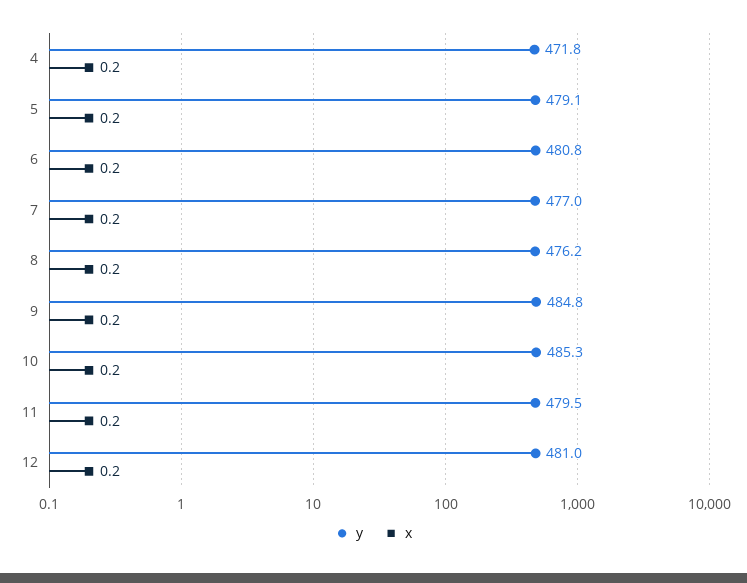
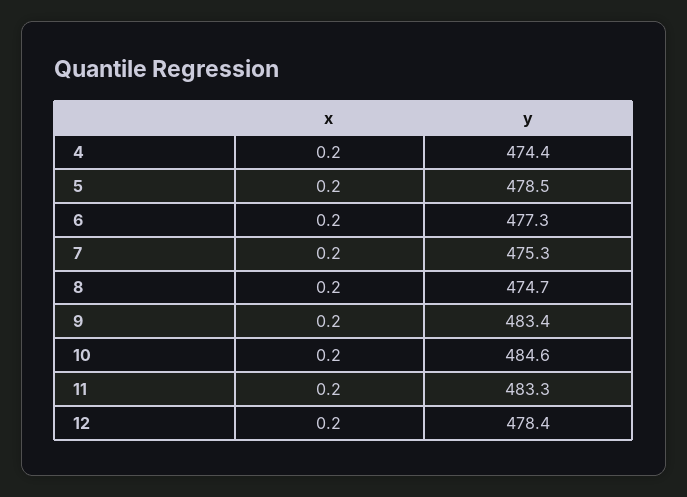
  {
    "y": {
-     "4": 471.8,
+     "4": 474.4,
-     "5": 479.1,
+     "5": 478.5,
-     "6": 480.8,
+     "6": 477.3,
-     "7": 477,
+     "7": 475.3,
-     "8": 476.2,
+     "8": 474.7,
-     "9": 484.8,
+     "9": 483.4,
-     "10": 485.3,
+     "10": 484.6,
-     "11": 479.5,
+     "11": 483.3,
-     "12": 481
+     "12": 478.4
    },
    "x": {
      "4": 0.2,
      "5": 0.2,
      "6": 0.2,
      "7": 0.2,
      "8": 0.2,
      "9": 0.2,
      "10": 0.2,
      "11": 0.2,
      "12": 0.2
    }
  }

